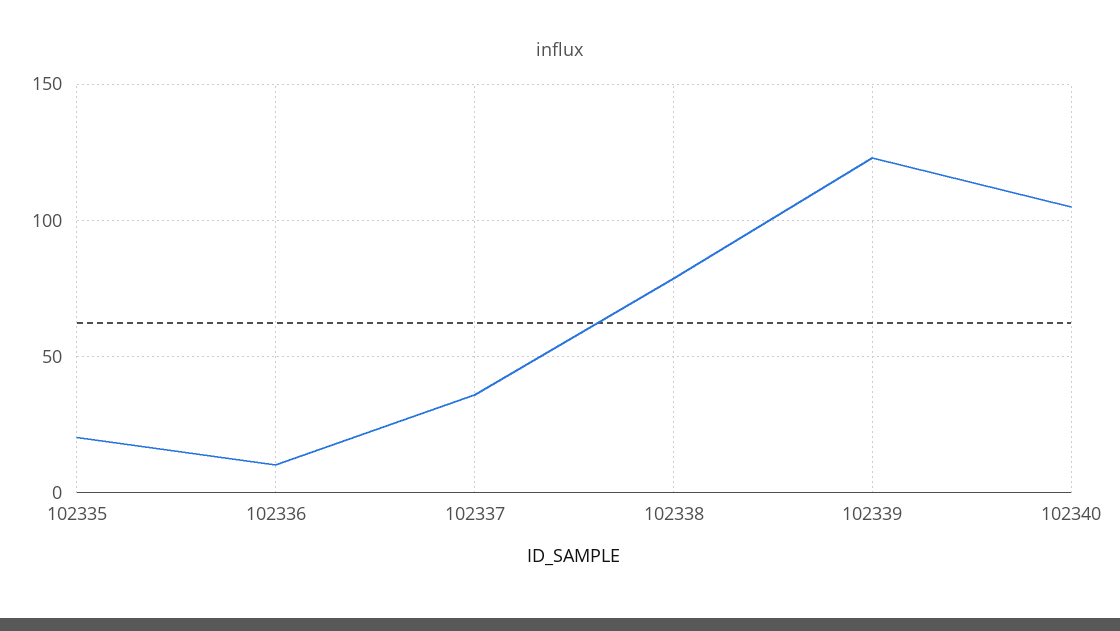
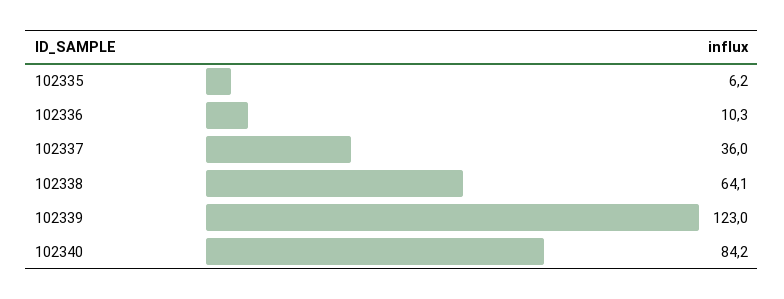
  {
-   "102335": 20,
+   "102335": 6.2,
    "102336": 10.3,
    "102337": 36,
-   "102338": 80,
+   "102338": 64.1,
    "102339": 123,
-   "102340": 105
+   "102340": 84.2
  }

